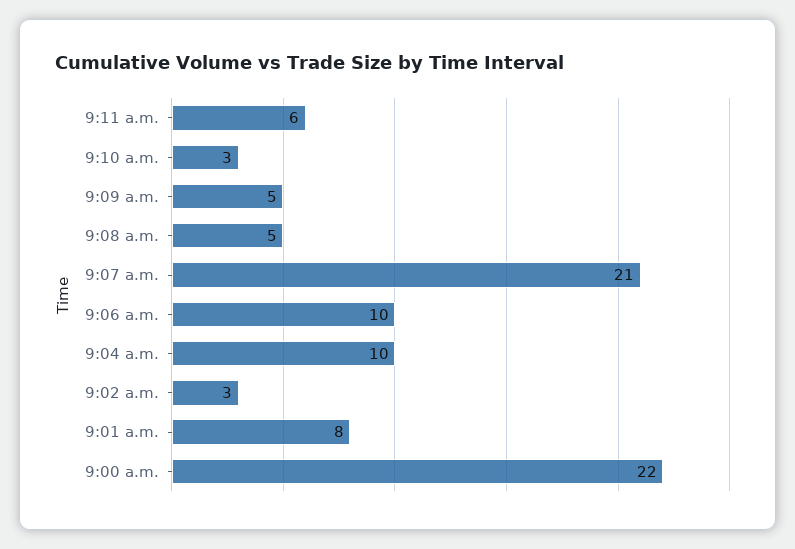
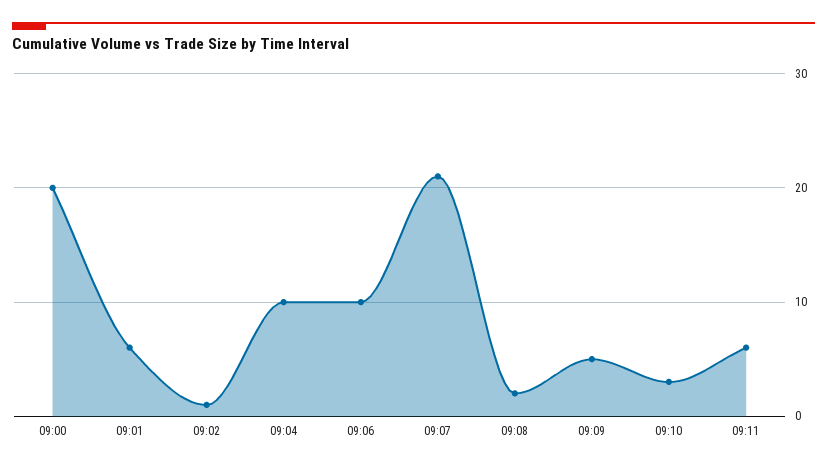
  {
    "9:11 a.m.": 6,
    "9:10 a.m.": 3,
    "9:09 a.m.": 5,
-   "9:08 a.m.": 5,
+   "9:08 a.m.": 2,
    "9:07 a.m.": 21,
    "9:06 a.m.": 10,
    "9:04 a.m.": 10,
-   "9:02 a.m.": 3,
+   "9:02 a.m.": 1,
-   "9:01 a.m.": 8,
+   "9:01 a.m.": 6,
-   "9:00 a.m.": 22
+   "9:00 a.m.": 20
  }

